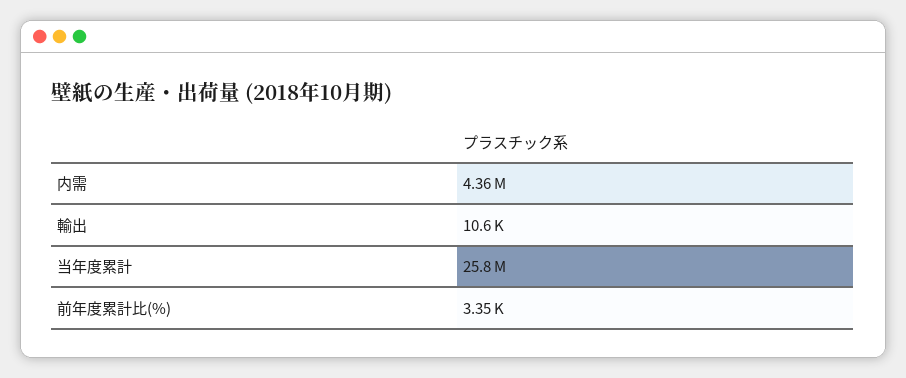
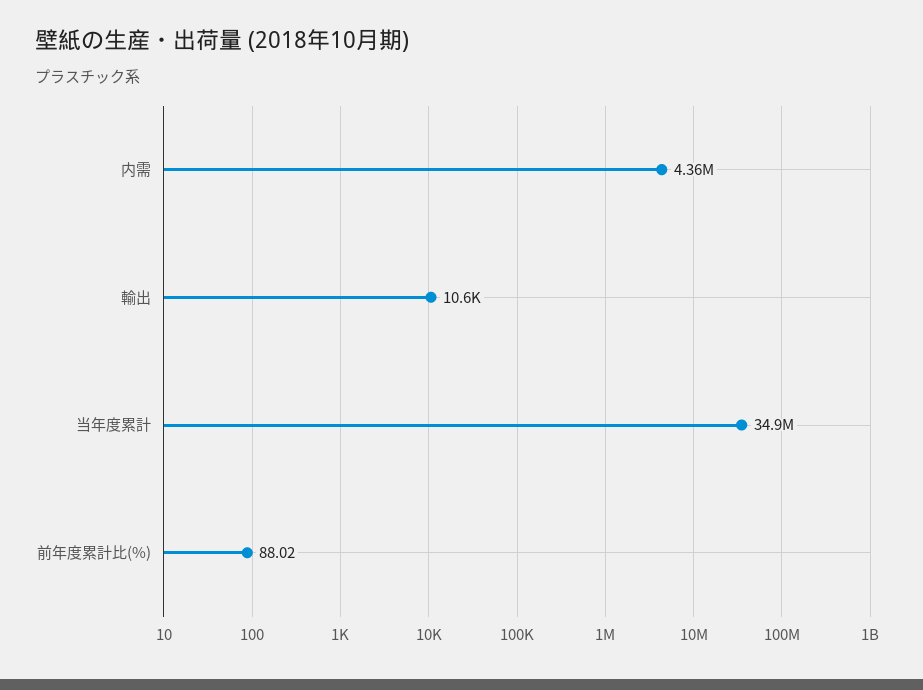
  {
    "内需": 4360000,
    "輸出": 10600,
-   "当年度累計": 25800000,
+   "当年度累計": 34900000,
-   "前年度累計比(%)": 3350
+   "前年度累計比(%)": 88.02
  }

